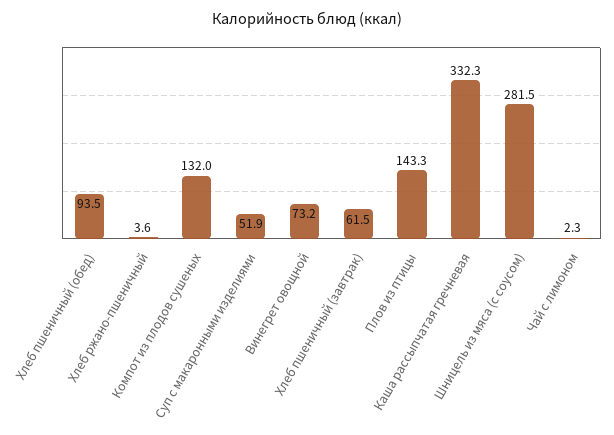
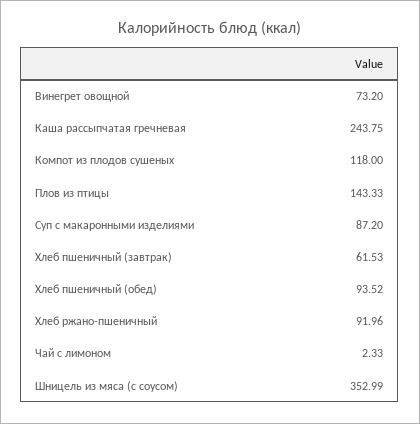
  {
    "Хлеб пшеничный (обед)": 93.52,
-   "Хлеб ржано-пшеничный": 3.6,
+   "Хлеб ржано-пшеничный": 91.96,
-   "Компот из плодов сушеных": 132,
+   "Компот из плодов сушеных": 118,
-   "Суп с макаронными изделиями": 51.9,
+   "Суп с макаронными изделиями": 87.2,
    "Винегрет овощной": 73.2,
    "Хлеб пшеничный (завтрак)": 61.53,
    "Плов из птицы": 143.33,
-   "Каша рассыпчатая гречневая": 332.3,
+   "Каша рассыпчатая гречневая": 243.75,
-   "Шницель из мяса (с соусом)": 281.5,
+   "Шницель из мяса (с соусом)": 352.99,
    "Чай с лимоном": 2.33
  }

